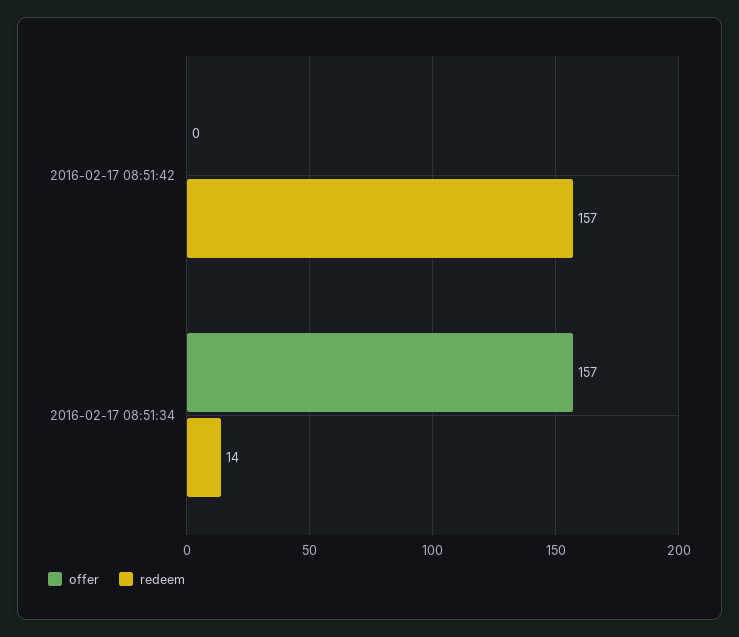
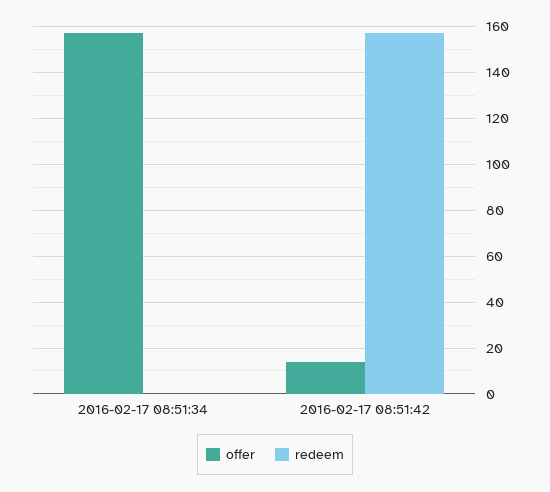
  {
    "offer": {
-     "2016-02-17 08:51:42": 0,
+     "2016-02-17 08:51:42": 15,
      "2016-02-17 08:51:34": 157
    },
    "redeem": {
      "2016-02-17 08:51:42": 157,
-     "2016-02-17 08:51:34": 14
+     "2016-02-17 08:51:34": 0
    }
  }

